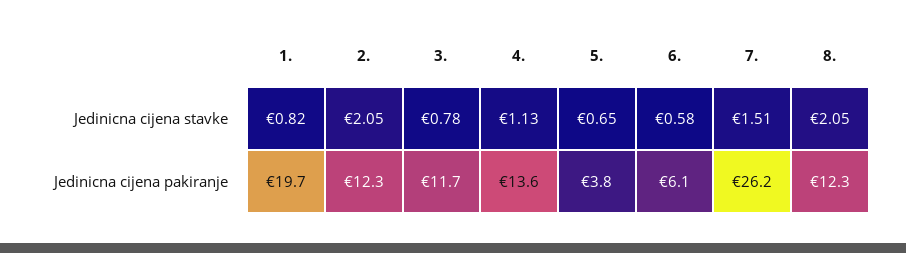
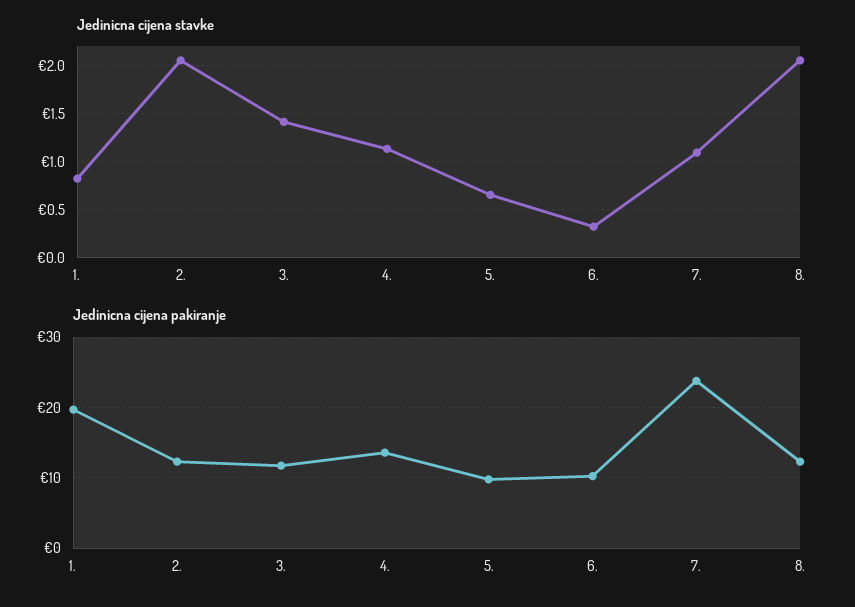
  {
    "Jedinicna cijena stavke": {
      "1.": 0.82,
      "2.": 2.05,
-     "3.": 0.78,
+     "3.": 1.4,
      "4.": 1.13,
      "5.": 0.65,
-     "6.": 0.58,
+     "6.": 0.3,
-     "7.": 1.51,
+     "7.": 1.1,
      "8.": 2.05
    },
    "Jedinicna cijena pakiranje": {
      "1.": 19.7,
      "2.": 12.3,
      "3.": 11.7,
      "4.": 13.6,
-     "5.": 3.8,
+     "5.": 10,
-     "6.": 6.1,
+     "6.": 10,
-     "7.": 26.2,
+     "7.": 24,
      "8.": 12.3
    }
  }

